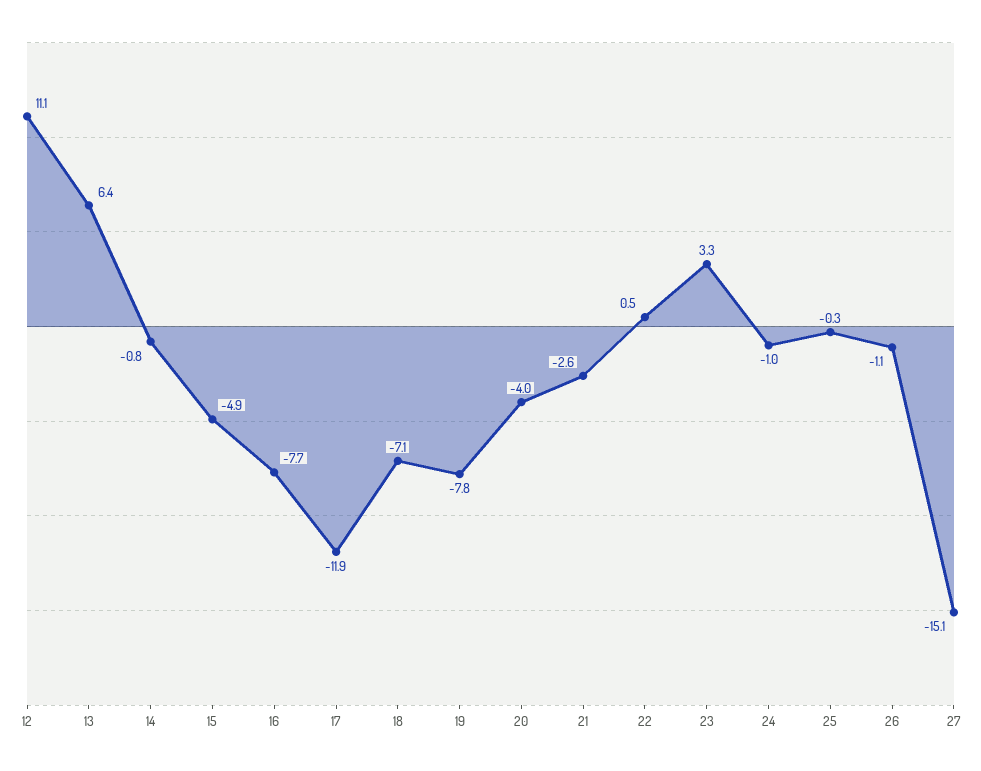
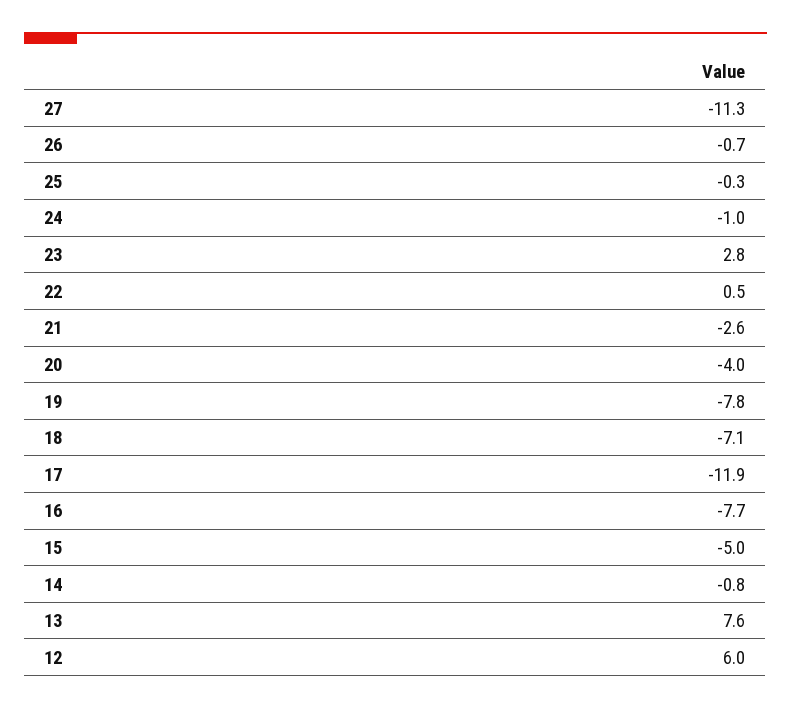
  {
-   "12": 11.1,
+   "12": 6,
-   "13": 6.4,
+   "13": 7.6,
    "14": -0.8,
-   "15": -4.9,
+   "15": -5,
    "16": -7.7,
    "17": -11.9,
    "18": -7.1,
    "19": -7.8,
    "20": -4,
    "21": -2.6,
    "22": 0.5,
-   "23": 3.3,
+   "23": 2.8,
    "24": -1,
    "25": -0.3,
-   "26": -1.1,
+   "26": -0.7,
-   "27": -15.1
+   "27": -11.3
  }

